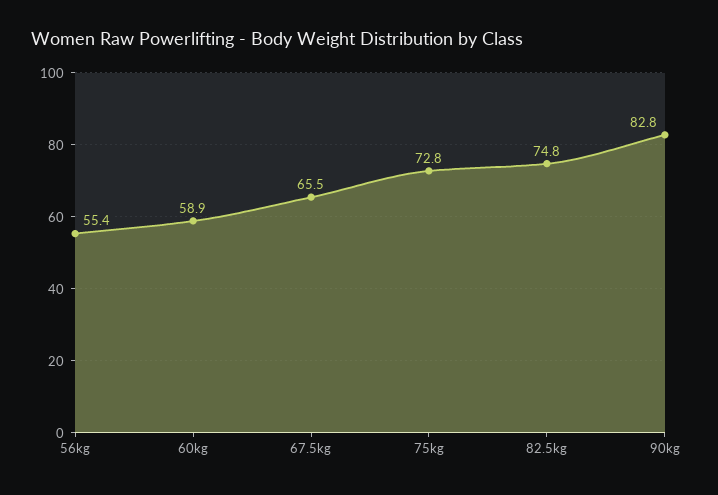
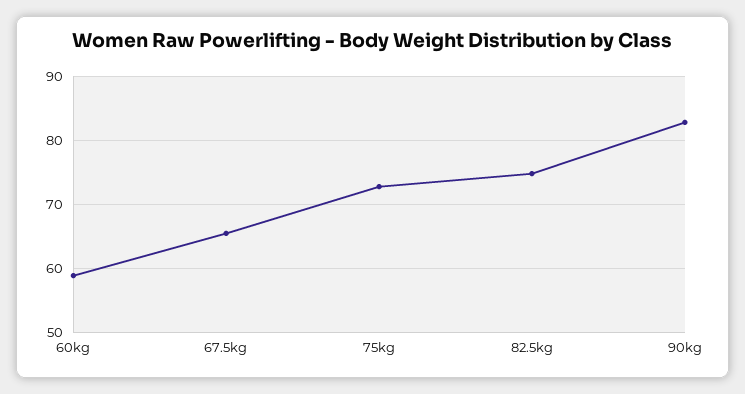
  {
-   "56kg": 55.4,
    "60kg": 58.9,
    "67.5kg": 65.5,
    "75kg": 72.8,
    "82.5kg": 74.8,
    "90kg": 82.8
  }

